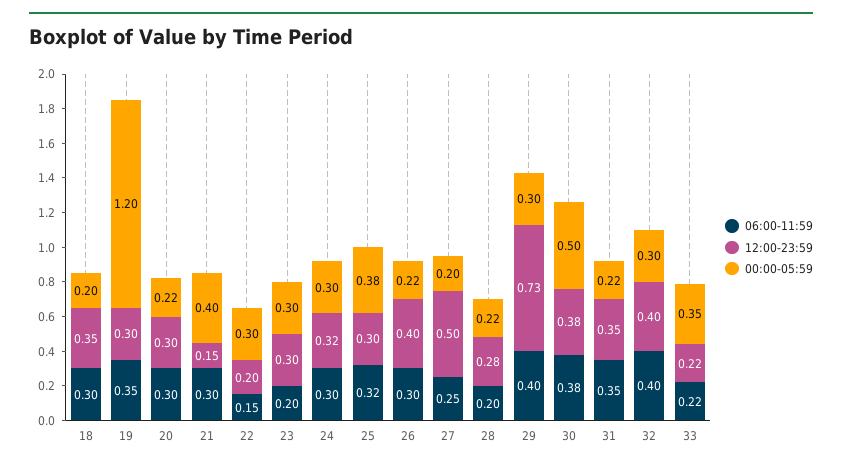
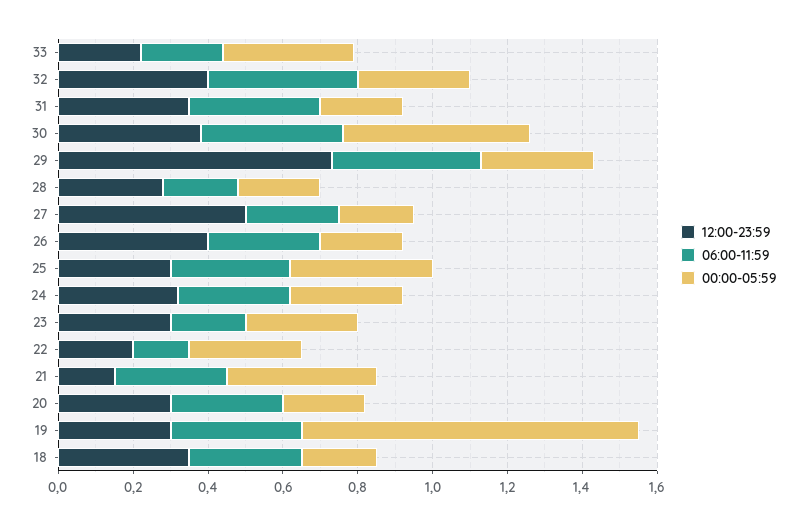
  {
    "06:00-11:59": {
      "18": 0.3,
      "19": 0.35,
      "20": 0.3,
      "21": 0.3,
      "22": 0.15,
      "23": 0.2,
      "24": 0.3,
      "25": 0.32,
      "26": 0.3,
      "27": 0.25,
      "28": 0.2,
      "29": 0.4,
      "30": 0.38,
      "31": 0.35,
      "32": 0.4,
      "33": 0.22
    },
    "12:00-23:59": {
      "18": 0.35,
      "19": 0.3,
      "20": 0.3,
      "21": 0.15,
      "22": 0.2,
      "23": 0.3,
      "24": 0.32,
      "25": 0.3,
      "26": 0.4,
      "27": 0.5,
      "28": 0.28,
      "29": 0.73,
      "30": 0.38,
      "31": 0.35,
      "32": 0.4,
      "33": 0.22
    },
    "00:00-05:59": {
      "18": 0.2,
-     "19": 1.2,
+     "19": 0.9,
      "20": 0.22,
      "21": 0.4,
      "22": 0.3,
      "23": 0.3,
      "24": 0.3,
      "25": 0.38,
      "26": 0.22,
      "27": 0.2,
      "28": 0.22,
      "29": 0.3,
      "30": 0.5,
      "31": 0.22,
      "32": 0.3,
      "33": 0.35
    }
  }

